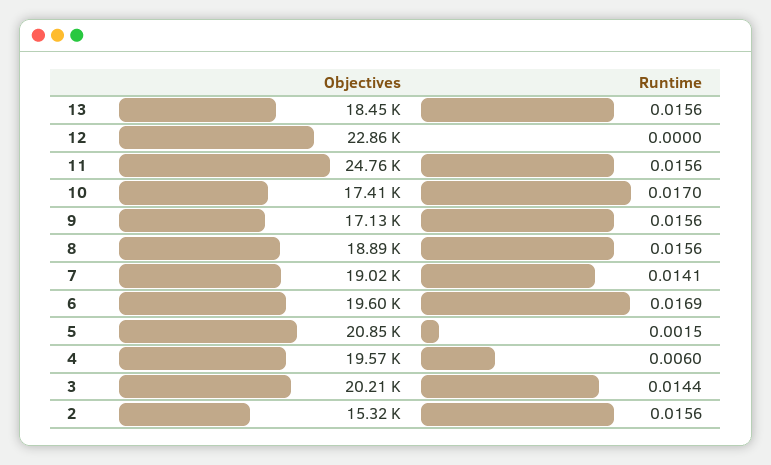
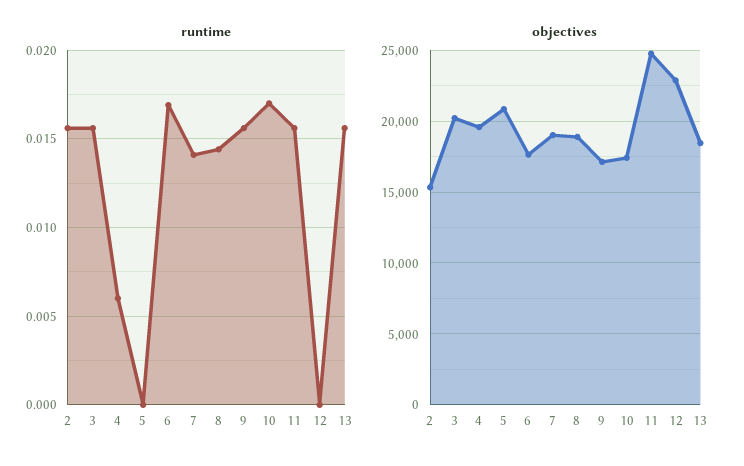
  {
    "Objectives": {
      "13": 18450,
      "12": 22860,
      "11": 24760,
      "10": 17410,
      "9": 17130,
      "8": 18890,
      "7": 19020,
-     "6": 19600,
+     "6": 17500,
      "5": 20850,
      "4": 19570,
      "3": 20210,
      "2": 15320
    },
    "Runtime": {
      "13": 0.0156,
      "12": 0,
      "11": 0.0156,
      "10": 0.017,
      "9": 0.0156,
-     "8": 0.0156,
+     "8": 0.0145,
      "7": 0.0141,
      "6": 0.0169,
-     "5": 0.0015,
+     "5": 0,
      "4": 0.006,
-     "3": 0.0144,
+     "3": 0.0155,
      "2": 0.0156
    }
  }

